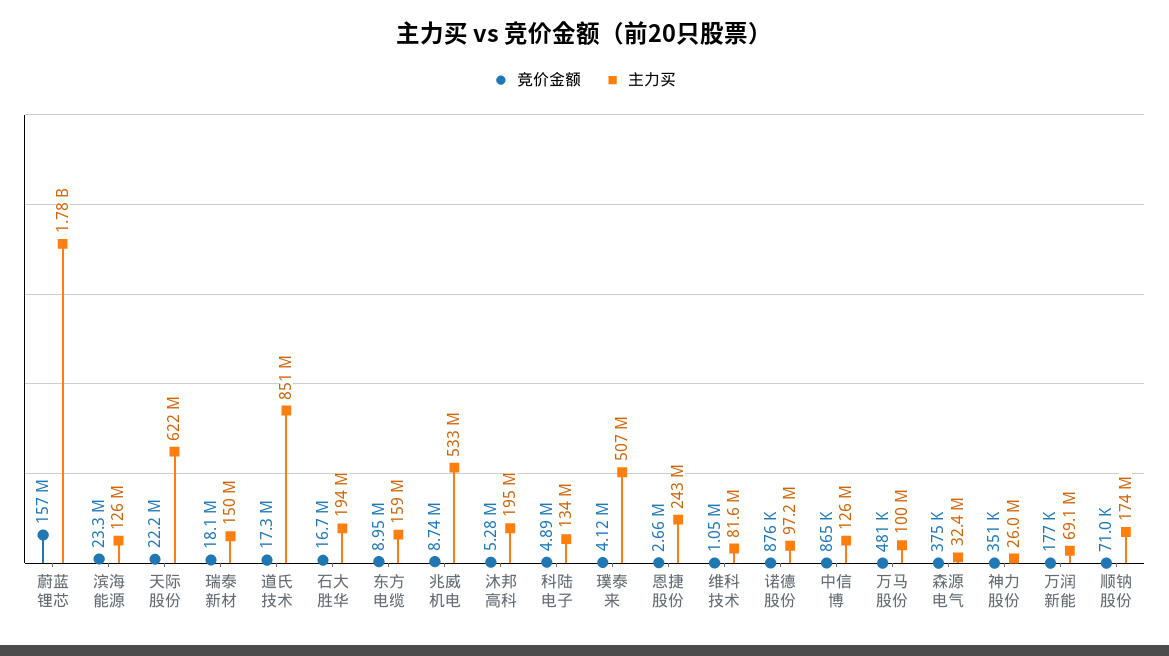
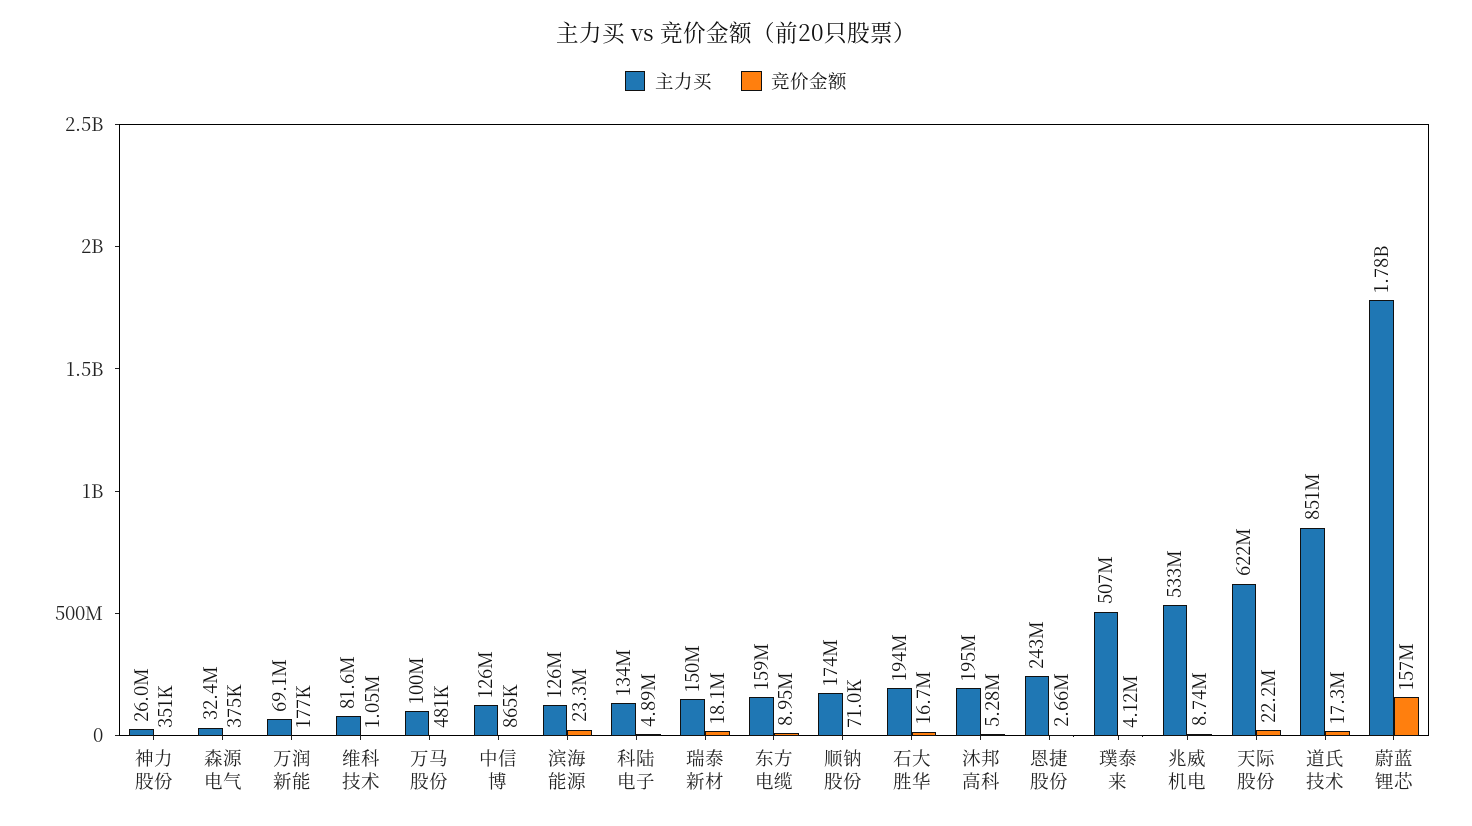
  {
    "竞价金额": {
      "蔚蓝锂芯": 157000000,
      "滨海能源": 23300000,
      "天际股份": 22200000,
      "瑞泰新材": 18100000,
      "道氏技术": 17300000,
      "石大胜华": 16700000,
      "东方电缆": 8950000,
      "兆威机电": 8740000,
      "沐邦高科": 5280000,
      "科陆电子": 4890000,
      "璞泰来": 4120000,
      "恩捷股份": 2660000,
      "维科技术": 1050000,
-     "诺德股份": 876000,
      "中信博": 865000,
      "万马股份": 481000,
      "森源电气": 375000,
      "神力股份": 351000,
      "万润新能": 177000,
      "顺钠股份": 71000
    },
    "主力买": {
      "蔚蓝锂芯": 1780000000,
      "滨海能源": 126000000,
      "天际股份": 622000000,
      "瑞泰新材": 150000000,
      "道氏技术": 851000000,
      "石大胜华": 194000000,
      "东方电缆": 159000000,
      "兆威机电": 533000000,
      "沐邦高科": 195000000,
      "科陆电子": 134000000,
      "璞泰来": 507000000,
      "恩捷股份": 243000000,
      "维科技术": 81600000,
-     "诺德股份": 97200000,
      "中信博": 126000000,
      "万马股份": 100000000,
      "森源电气": 32400000,
      "神力股份": 26000000,
      "万润新能": 69100000,
      "顺钠股份": 174000000
    }
  }

